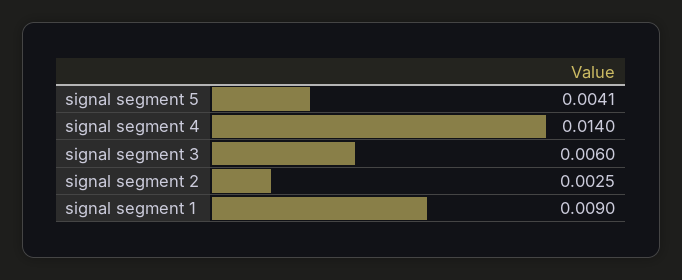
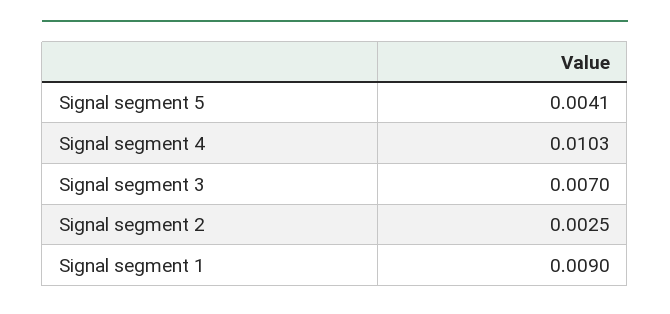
  {
    "signal segment 5": 0.0041,
-   "signal segment 4": 0.014,
+   "signal segment 4": 0.0103,
-   "signal segment 3": 0.006,
+   "signal segment 3": 0.007,
    "signal segment 2": 0.0025,
    "signal segment 1": 0.009
  }

